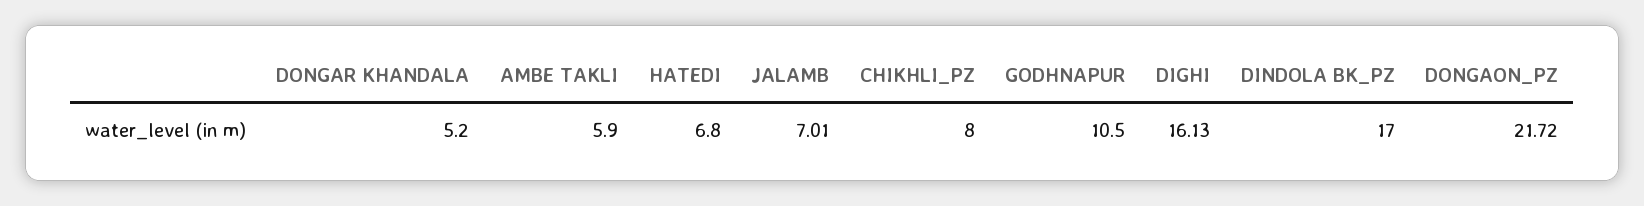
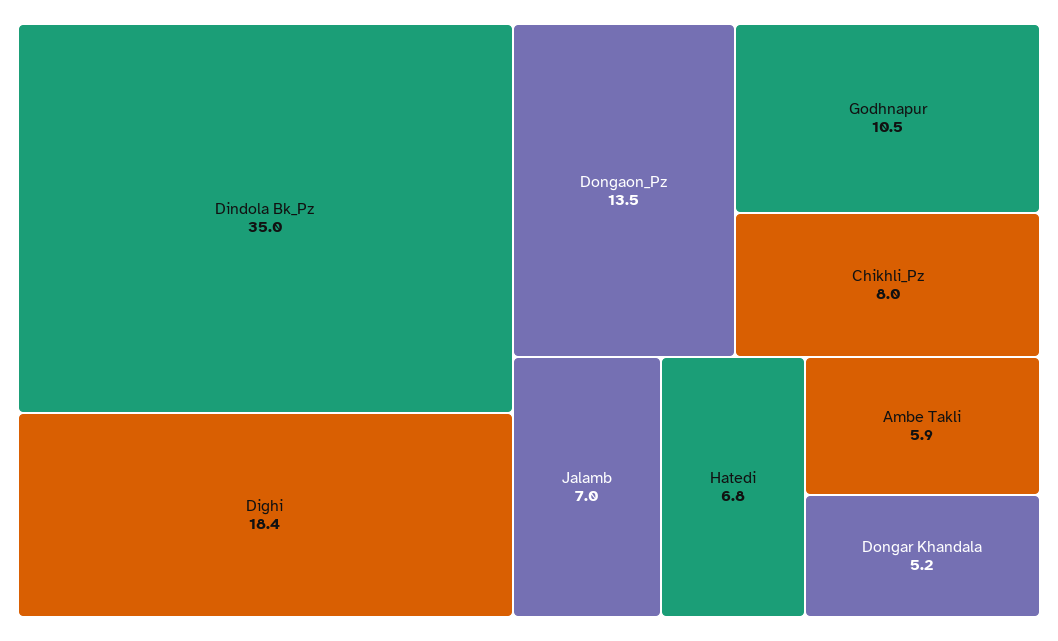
  {
    "DONGAR KHANDALA": 5.2,
    "AMBE TAKLI": 5.9,
    "HATEDI": 6.8,
    "JALAMB": 7.01,
    "CHIKHLI_PZ": 8,
    "GODHNAPUR": 10.5,
-   "DIGHI": 16.13,
+   "DIGHI": 18.4,
-   "DINDOLA BK_PZ": 17,
+   "DINDOLA BK_PZ": 35,
-   "DONGAON_PZ": 21.72
+   "DONGAON_PZ": 13.5
  }

